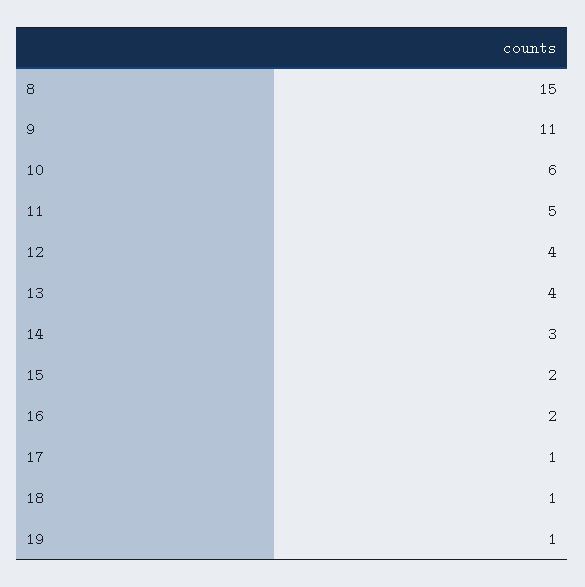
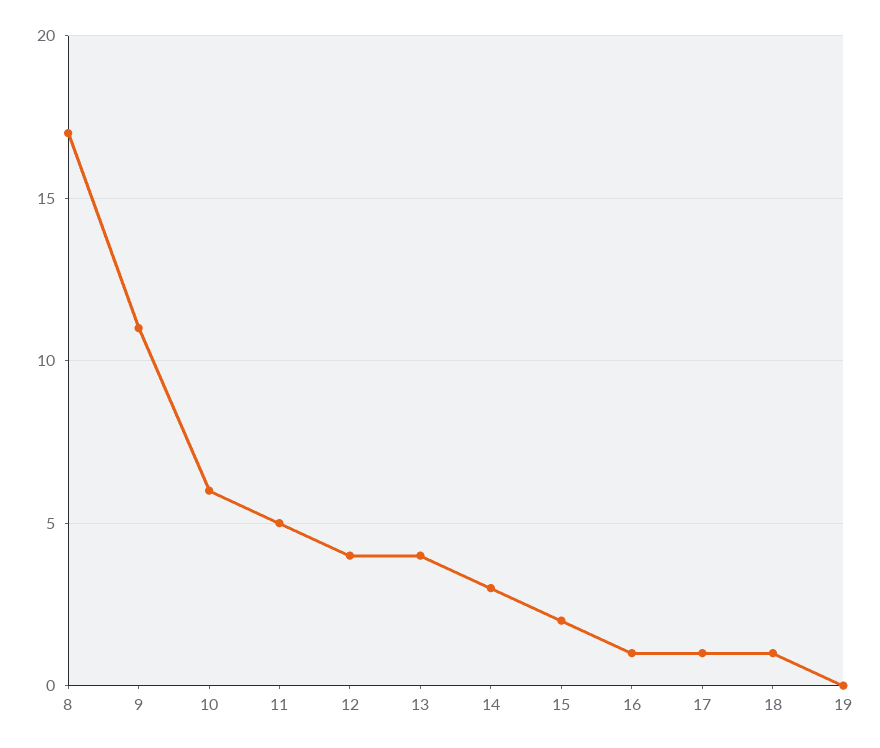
  {
-   "8": 15,
+   "8": 17,
    "9": 11,
    "10": 6,
    "11": 5,
    "12": 4,
    "13": 4,
    "14": 3,
    "15": 2,
-   "16": 2,
+   "16": 1,
    "17": 1,
    "18": 1,
-   "19": 1
+   "19": 0
  }

